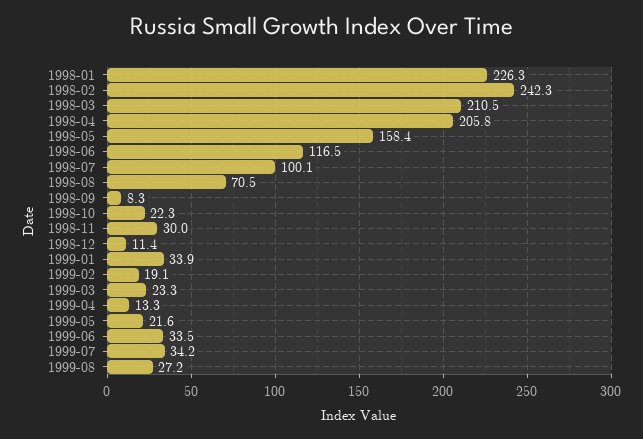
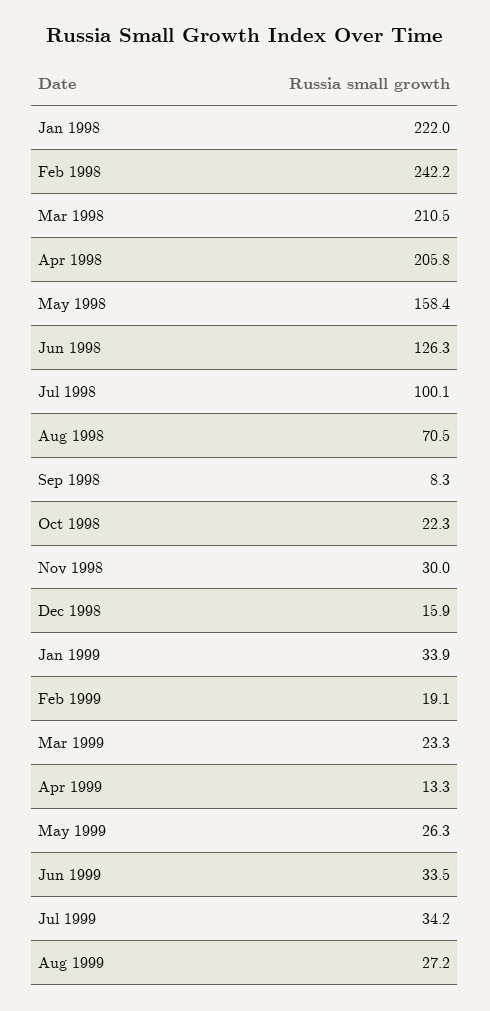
  {
-   "1998-01": 226.3,
+   "1998-01": 222,
-   "1998-02": 242.3,
+   "1998-02": 242.2,
    "1998-03": 210.5,
    "1998-04": 205.8,
    "1998-05": 158.4,
-   "1998-06": 116.5,
+   "1998-06": 126.3,
    "1998-07": 100.1,
    "1998-08": 70.5,
    "1998-09": 8.3,
    "1998-10": 22.3,
    "1998-11": 30,
-   "1998-12": 11.4,
+   "1998-12": 15.9,
    "1999-01": 33.9,
    "1999-02": 19.1,
    "1999-03": 23.3,
    "1999-04": 13.3,
-   "1999-05": 21.6,
+   "1999-05": 26.3,
    "1999-06": 33.5,
    "1999-07": 34.2,
    "1999-08": 27.2
  }

